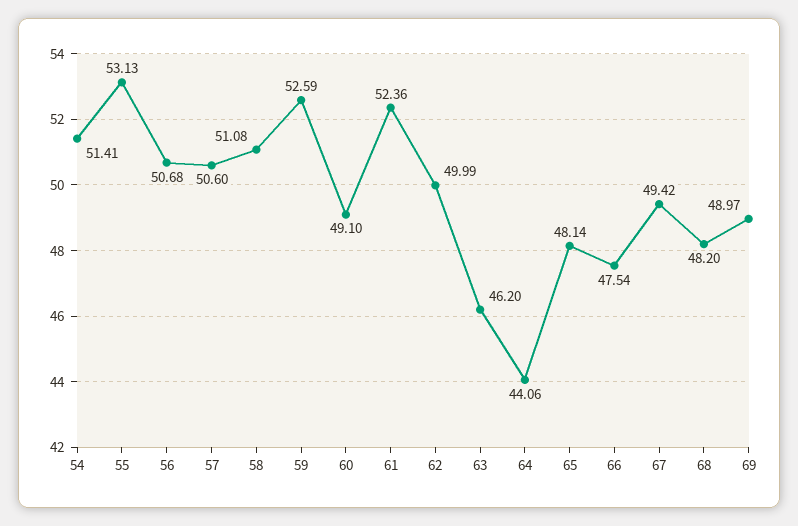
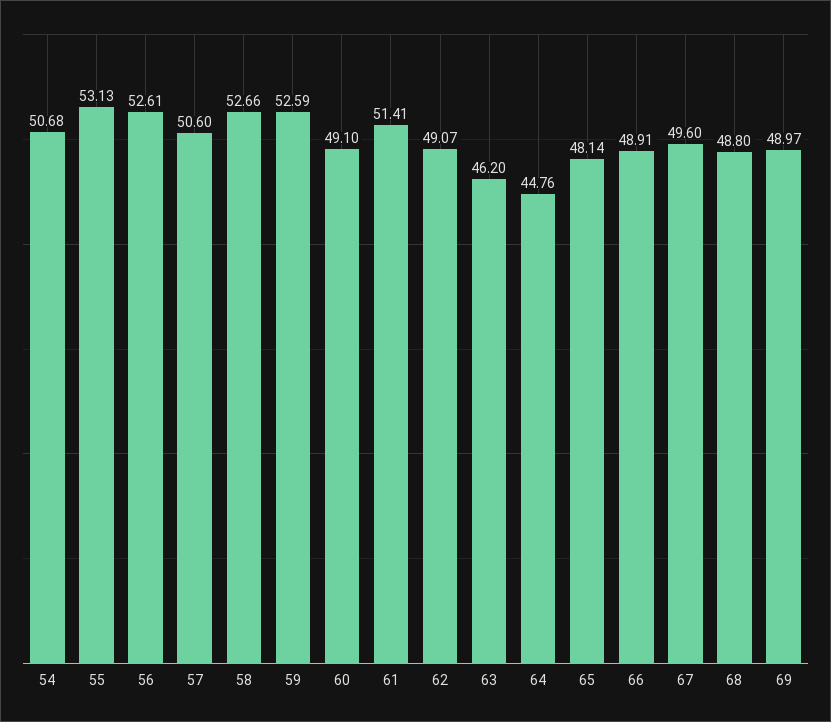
  {
-   "54": 51.41,
+   "54": 50.68,
    "55": 53.13,
-   "56": 50.68,
+   "56": 52.61,
    "57": 50.6,
-   "58": 51.08,
+   "58": 52.66,
    "59": 52.59,
    "60": 49.1,
-   "61": 52.36,
+   "61": 51.41,
-   "62": 49.99,
+   "62": 49.07,
    "63": 46.2,
-   "64": 44.06,
+   "64": 44.76,
    "65": 48.14,
-   "66": 47.54,
+   "66": 48.91,
-   "67": 49.42,
+   "67": 49.6,
-   "68": 48.2,
+   "68": 48.8,
    "69": 48.97
  }

